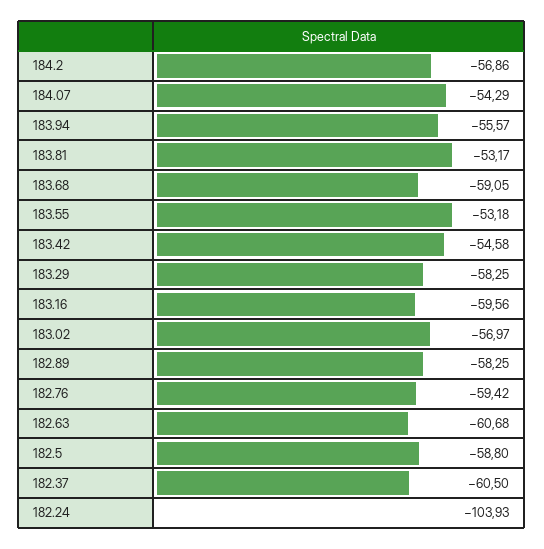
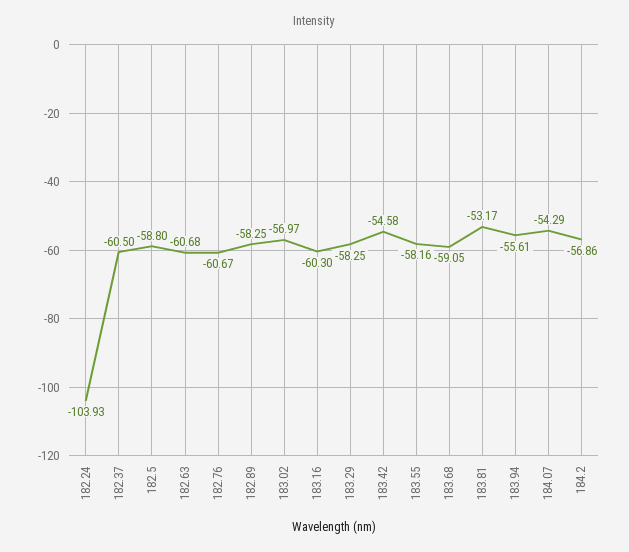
  {
    "184.2": -56.86,
    "184.07": -54.29,
-   "183.94": -55.57,
+   "183.94": -55.61,
    "183.81": -53.17,
    "183.68": -59.05,
-   "183.55": -53.18,
+   "183.55": -58.16,
    "183.42": -54.58,
    "183.29": -58.25,
-   "183.16": -59.56,
+   "183.16": -60.3,
    "183.02": -56.97,
    "182.89": -58.25,
-   "182.76": -59.42,
+   "182.76": -60.67,
    "182.63": -60.68,
    "182.5": -58.8,
    "182.37": -60.5,
    "182.24": -103.93
  }

